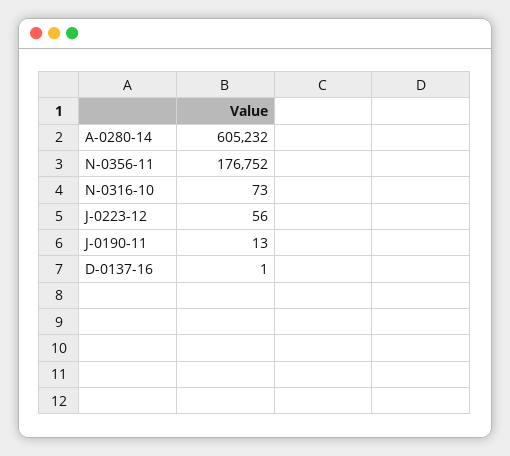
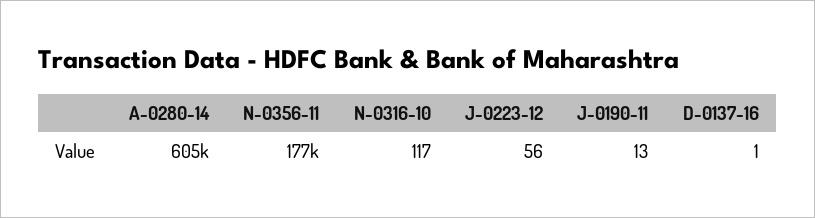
  {
    "A-0280-14": 605232,
    "N-0356-11": 176752,
-   "N-0316-10": 73,
+   "N-0316-10": 117,
    "J-0223-12": 56,
    "J-0190-11": 13,
    "D-0137-16": 1
  }

